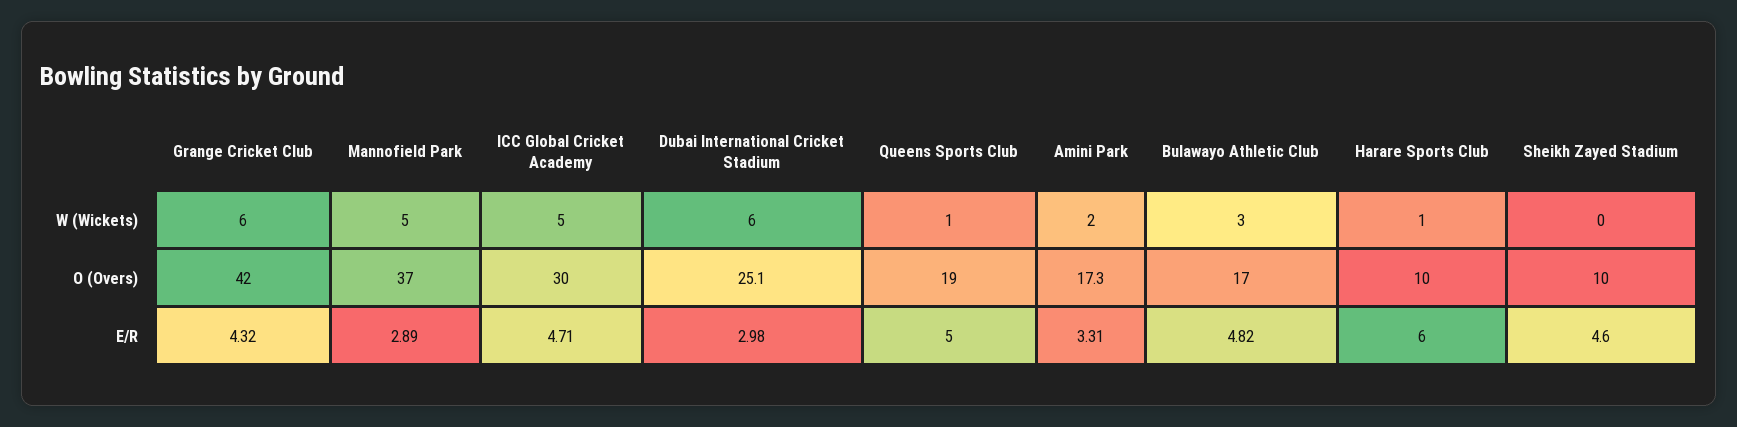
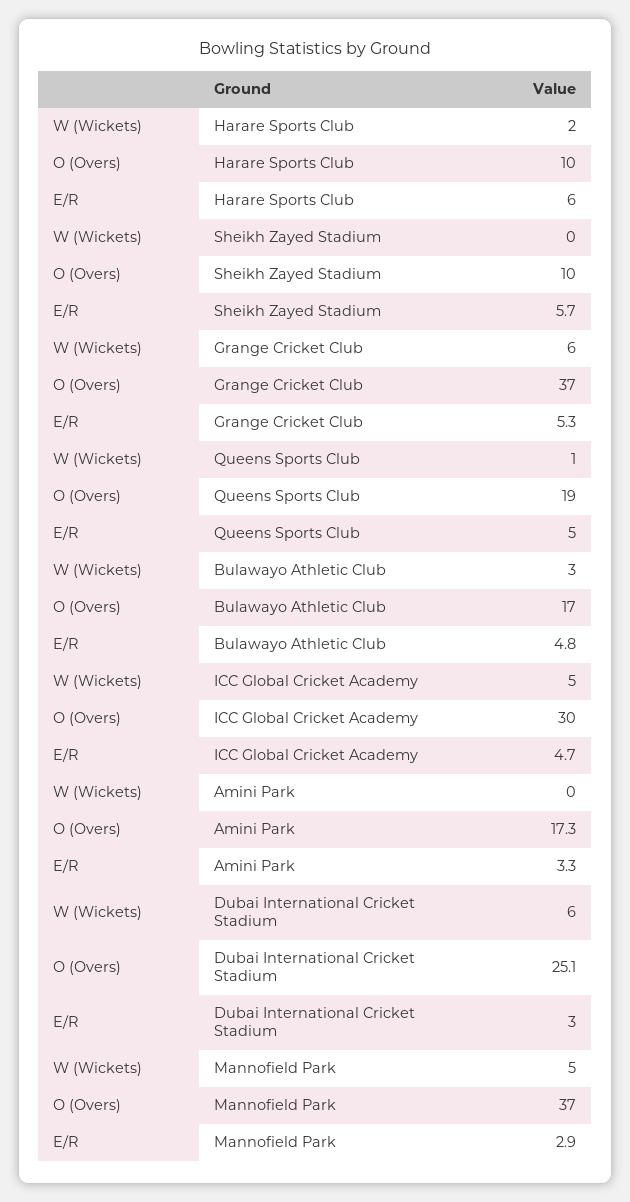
  {
    "Grange Cricket Club": {
      "W (Wickets)": 6,
-     "O (Overs)": 42,
+     "O (Overs)": 37,
-     "E/R": 4.32
+     "E/R": 5.3
    },
    "Mannofield Park": {
      "W (Wickets)": 5,
      "O (Overs)": 37,
      "E/R": 2.89
    },
    "ICC Global Cricket Academy": {
      "W (Wickets)": 5,
      "O (Overs)": 30,
      "E/R": 4.71
    },
    "Dubai International Cricket Stadium": {
      "W (Wickets)": 6,
      "O (Overs)": 25.1,
      "E/R": 2.98
    },
    "Queens Sports Club": {
      "W (Wickets)": 1,
      "O (Overs)": 19,
      "E/R": 5
    },
    "Amini Park": {
-     "W (Wickets)": 2,
+     "W (Wickets)": 0,
      "O (Overs)": 17.3,
      "E/R": 3.31
    },
    "Bulawayo Athletic Club": {
      "W (Wickets)": 3,
      "O (Overs)": 17,
      "E/R": 4.82
    },
    "Harare Sports Club": {
-     "W (Wickets)": 1,
+     "W (Wickets)": 2,
      "O (Overs)": 10,
      "E/R": 6
    },
    "Sheikh Zayed Stadium": {
      "W (Wickets)": 0,
      "O (Overs)": 10,
-     "E/R": 4.6
+     "E/R": 5.7
    }
  }

